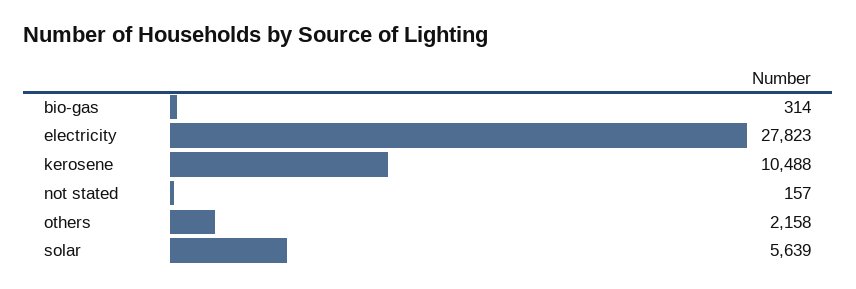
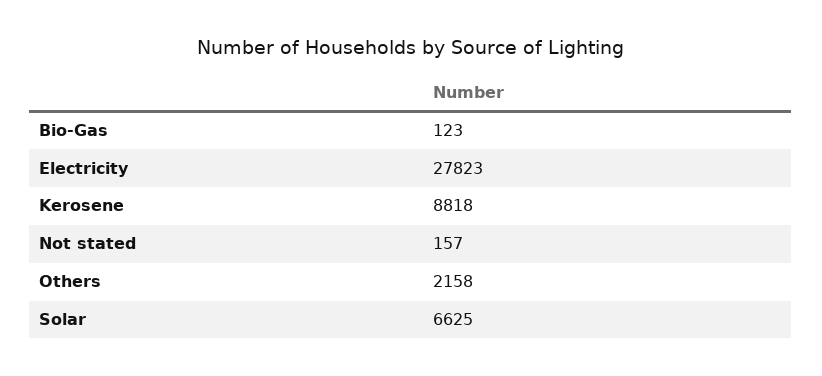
  {
-   "bio-gas": 314,
+   "bio-gas": 123,
    "electricity": 27823,
-   "kerosene": 10488,
+   "kerosene": 8818,
    "not stated": 157,
    "others": 2158,
-   "solar": 5639
+   "solar": 6625
  }

